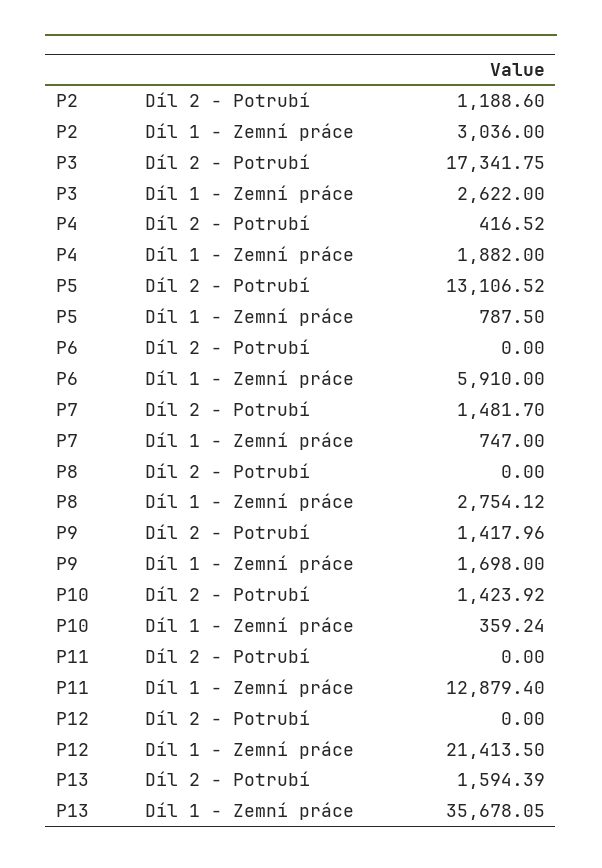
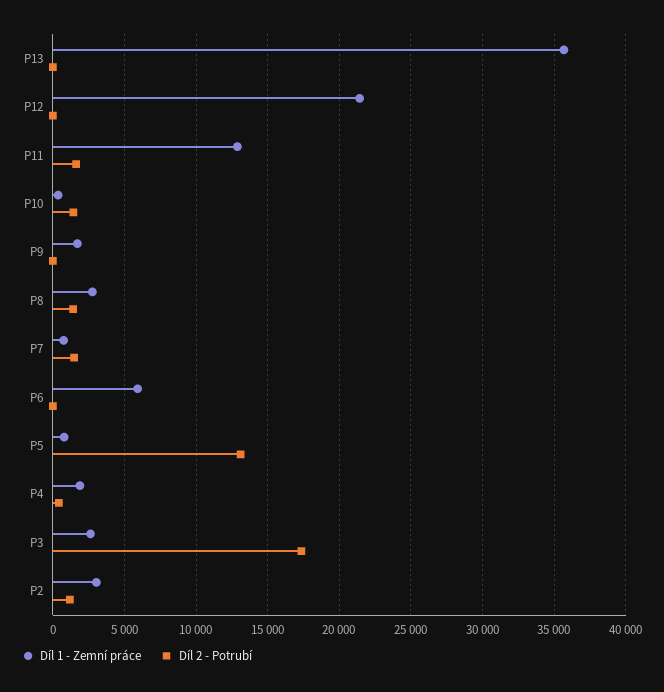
  {
    "Díl 2 - Potrubí": {
      "P2": 1188.6,
      "P3": 17341.75,
      "P4": 416.52,
      "P5": 13106.52,
      "P6": 0,
      "P7": 1481.7,
-     "P8": 0,
+     "P8": 1500,
-     "P9": 1417.96,
+     "P9": 0,
      "P10": 1423.92,
-     "P11": 0,
+     "P11": 1500,
      "P12": 0,
-     "P13": 1594.39
+     "P13": 0
    },
    "Díl 1 - Zemní práce": {
      "P2": 3036,
      "P3": 2622,
      "P4": 1882,
      "P5": 787.5,
      "P6": 5910,
      "P7": 747,
      "P8": 2754.12,
      "P9": 1698,
      "P10": 359.24,
      "P11": 12879.4,
      "P12": 21413.5,
      "P13": 35678.05
    }
  }

